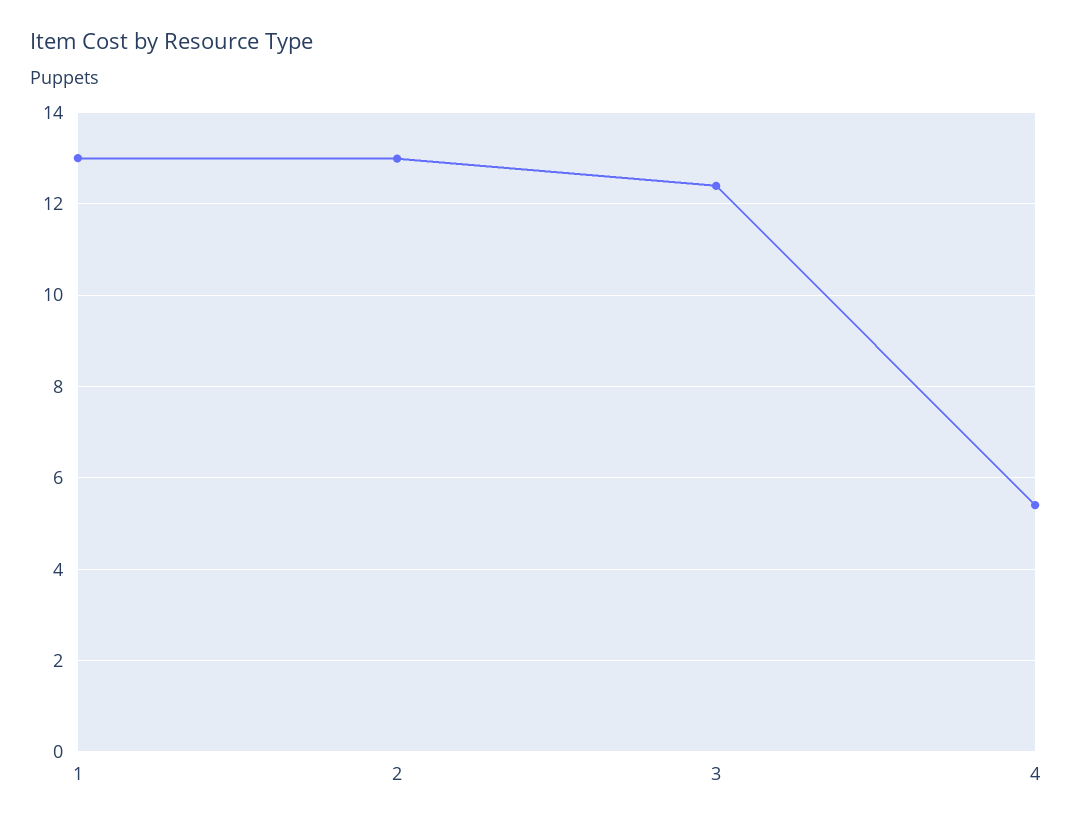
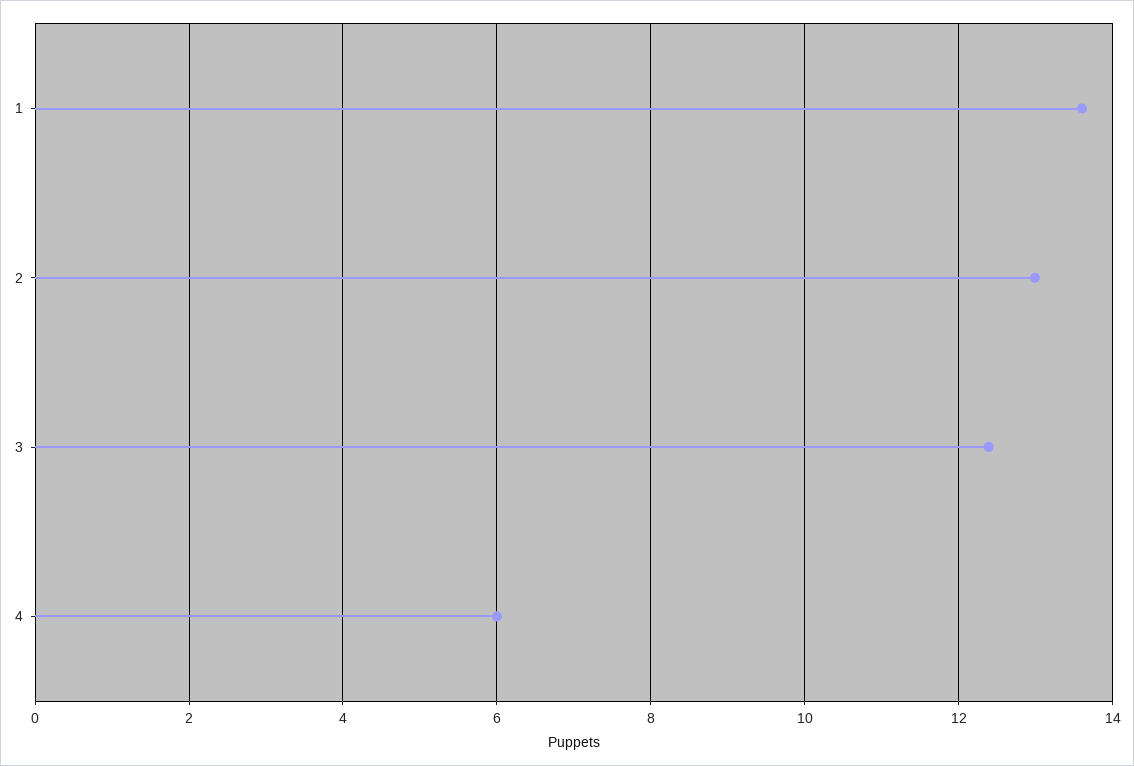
  {
-   "1": 13,
+   "1": 13.6,
    "2": 13,
    "3": 12.4,
-   "4": 5.4
+   "4": 6
  }

